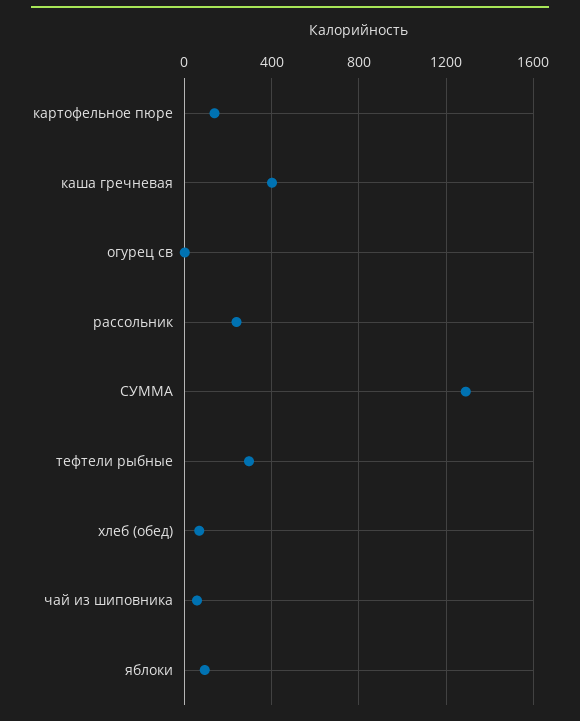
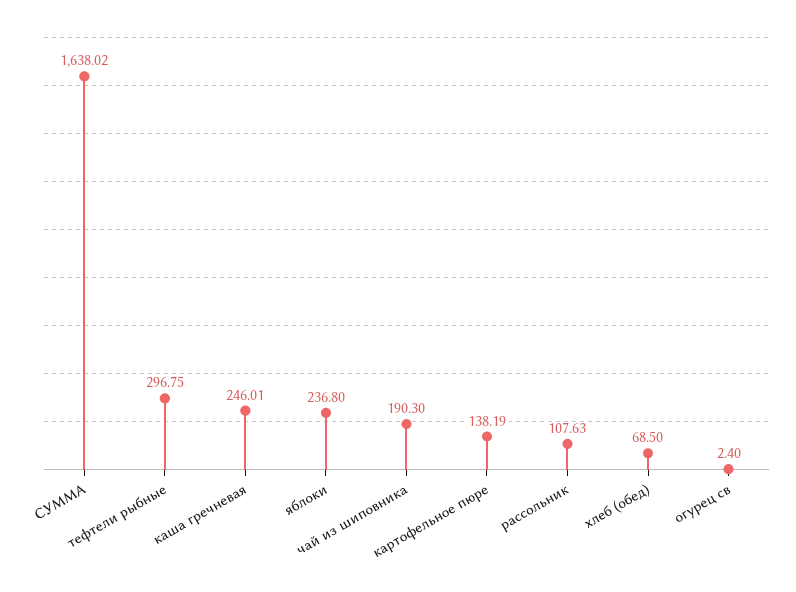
  {
    "картофельное пюре": 138.19,
-   "каша гречневая": 400,
+   "каша гречневая": 246.01,
    "огурец св": 2.4,
-   "рассольник": 250,
+   "рассольник": 107.63,
-   "СУММА": 1300,
+   "СУММА": 1638.02,
    "тефтели рыбные": 296.75,
    "хлеб (обед)": 68.5,
-   "чай из шиповника": 50,
+   "чай из шиповника": 190.3,
-   "яблоки": 100
+   "яблоки": 236.8
  }

